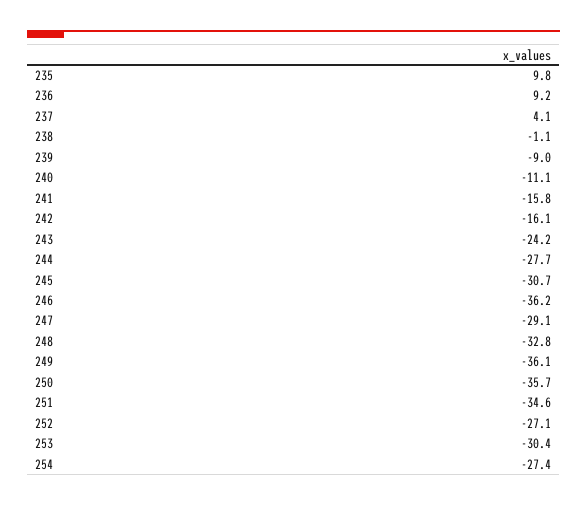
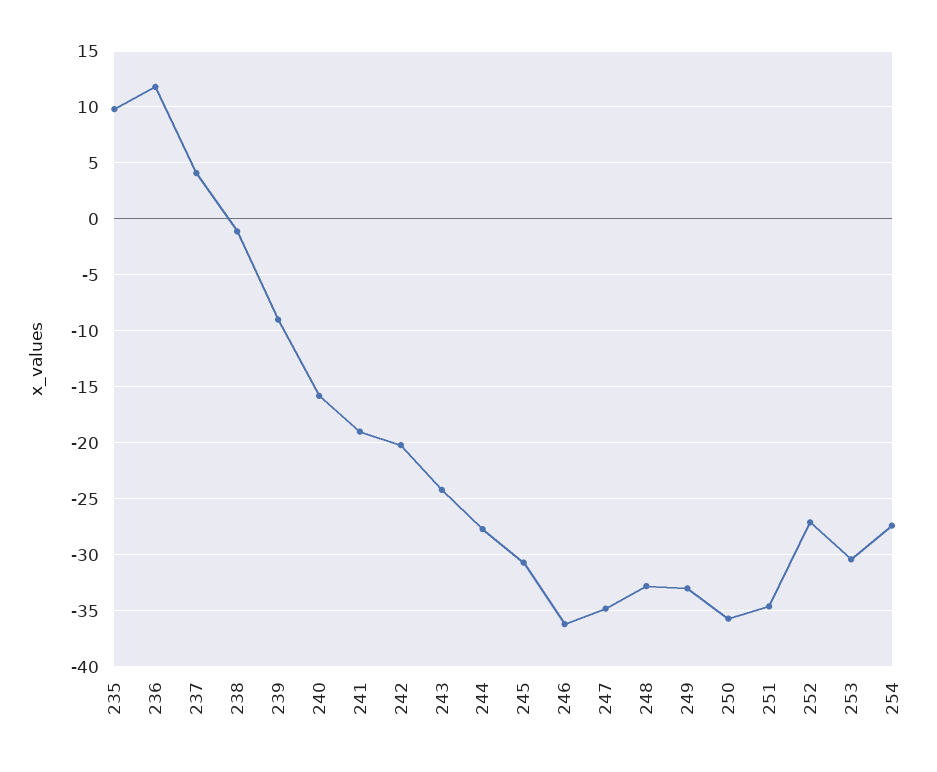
  {
    "235": 9.8,
-   "236": 9.2,
+   "236": 12,
    "237": 4.1,
    "238": -1.1,
    "239": -9,
-   "240": -11.1,
+   "240": -16,
-   "241": -15.8,
+   "241": -19,
-   "242": -16.1,
+   "242": -20,
    "243": -24.2,
    "244": -27.7,
    "245": -30.7,
    "246": -36.2,
-   "247": -29.1,
+   "247": -35,
    "248": -32.8,
-   "249": -36.1,
+   "249": -33,
    "250": -35.7,
    "251": -34.6,
    "252": -27.1,
    "253": -30.4,
    "254": -27.4
  }

